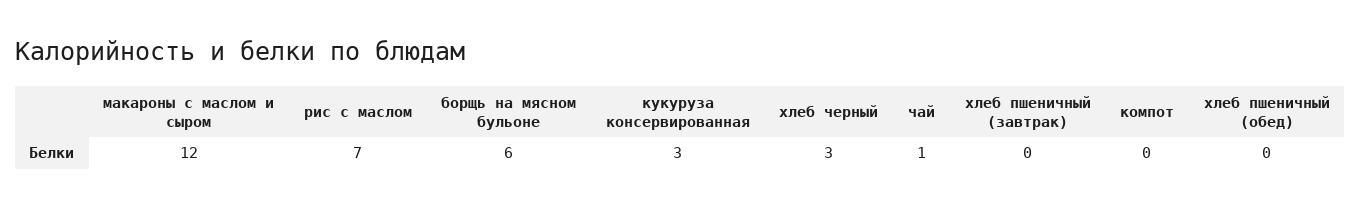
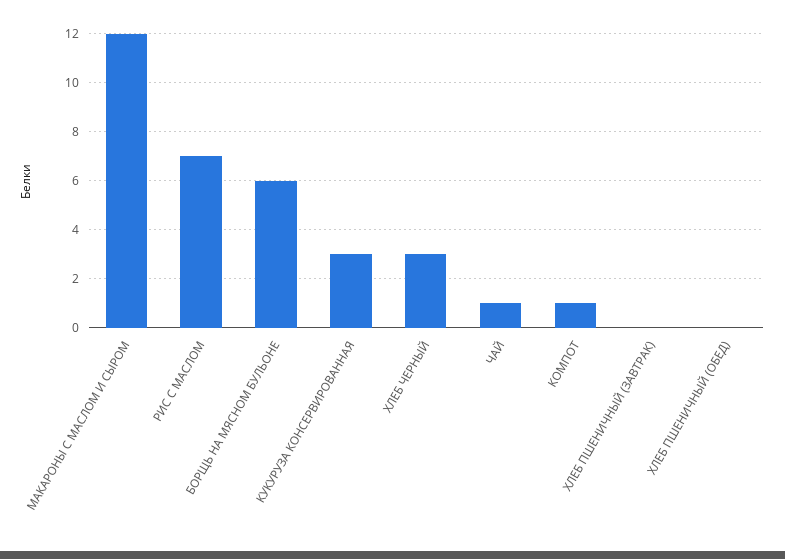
  {
    "макароны с маслом и сыром": 12,
    "рис с маслом": 7,
    "борщь на мясном бульоне": 6,
    "кукуруза консервированная": 3,
    "хлеб черный": 3,
    "чай": 1,
    "хлеб пшеничный (завтрак)": 0,
-   "компот": 0,
+   "компот": 1,
    "хлеб пшеничный (обед)": 0
  }

